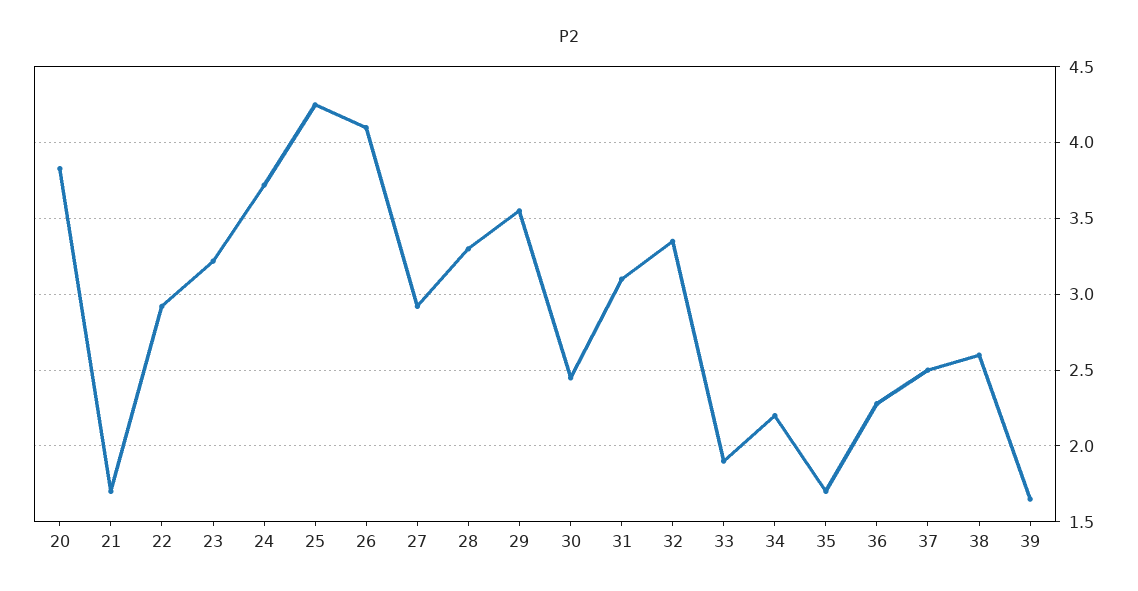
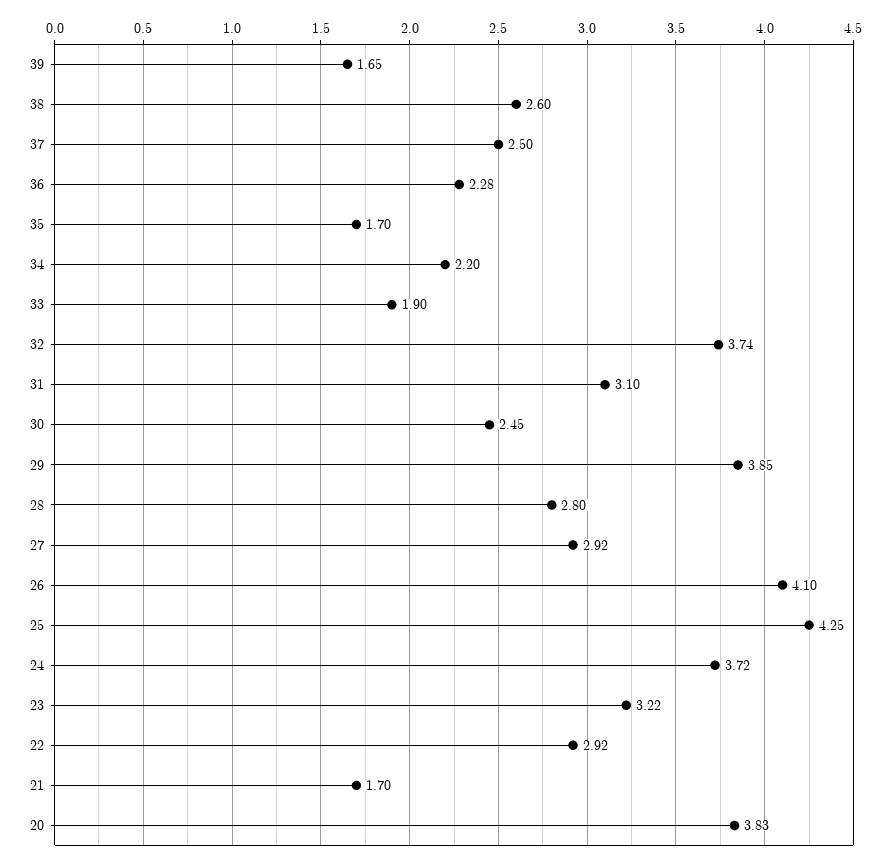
  {
    "20": 3.83,
    "21": 1.7,
    "22": 2.92,
    "23": 3.22,
    "24": 3.72,
    "25": 4.25,
    "26": 4.1,
    "27": 2.92,
-   "28": 3.3,
+   "28": 2.8,
-   "29": 3.55,
+   "29": 3.85,
    "30": 2.45,
    "31": 3.1,
-   "32": 3.35,
+   "32": 3.74,
    "33": 1.9,
    "34": 2.2,
    "35": 1.7,
    "36": 2.28,
    "37": 2.5,
    "38": 2.6,
    "39": 1.65
  }

